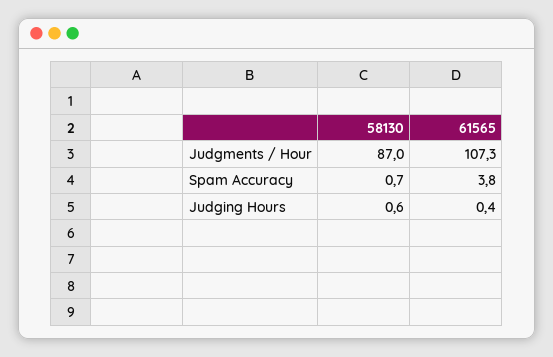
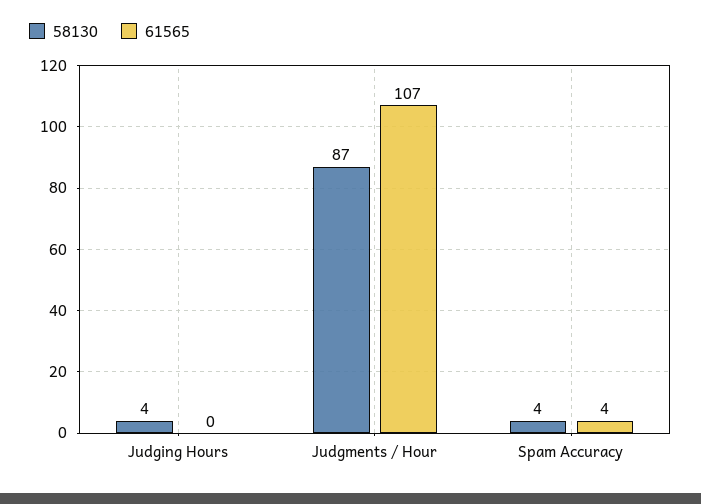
  {
    "58130": {
      "Judgments / Hour": 87,
-     "Spam Accuracy": 0.7,
+     "Spam Accuracy": 4,
-     "Judging Hours": 0.6
+     "Judging Hours": 4
    },
    "61565": {
      "Judgments / Hour": 107.3,
      "Spam Accuracy": 3.8,
      "Judging Hours": 0.4
    }
  }

